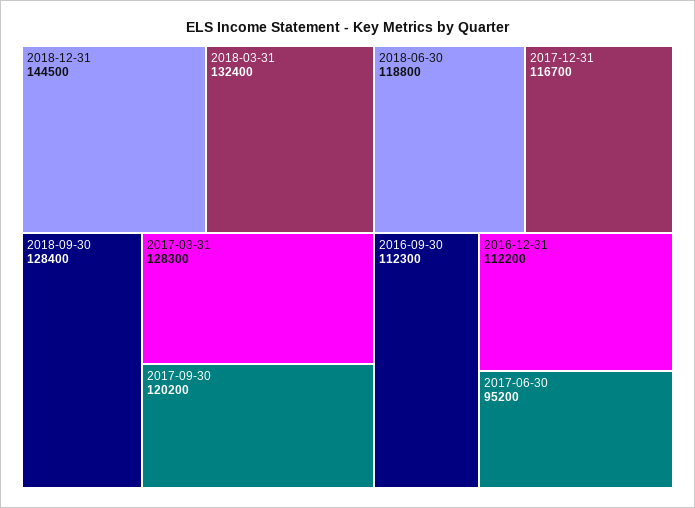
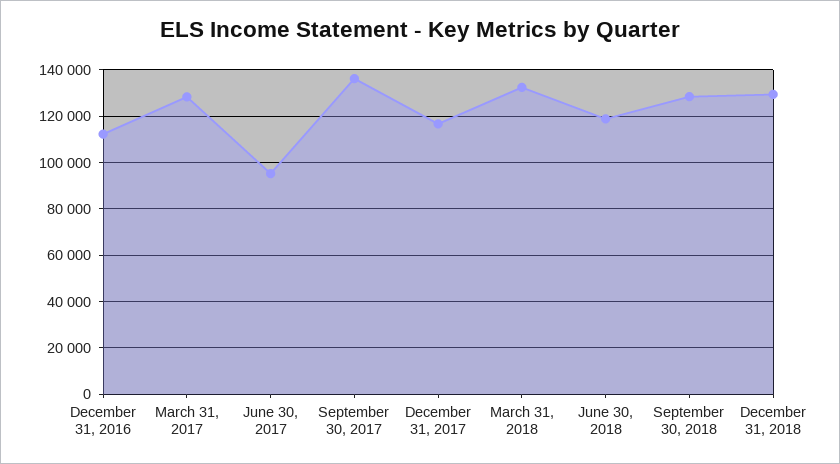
  {
-   "2018-12-31": 144500,
+   "2018-12-31": 130000,
    "2018-03-31": 132400,
    "2018-09-30": 128400,
    "2017-03-31": 128300,
-   "2017-09-30": 120200,
+   "2017-09-30": 135000,
    "2018-06-30": 118800,
    "2017-12-31": 116700,
-   "2016-09-30": 112300,
    "2016-12-31": 112200,
    "2017-06-30": 95200
  }

